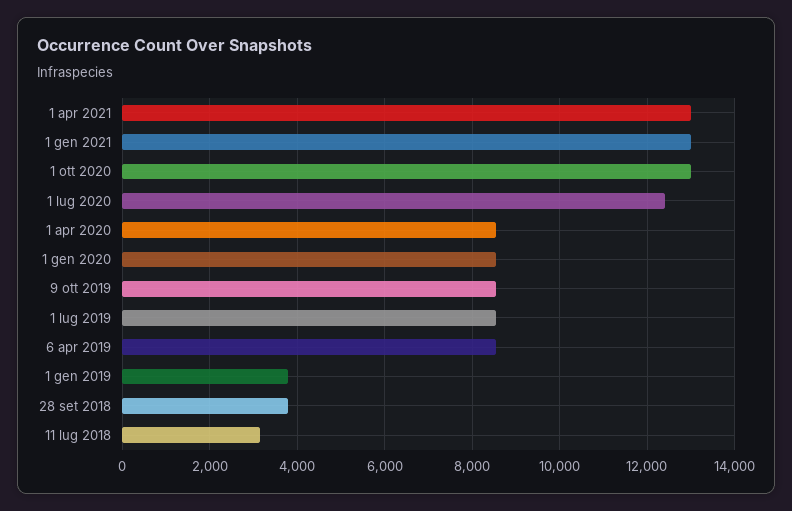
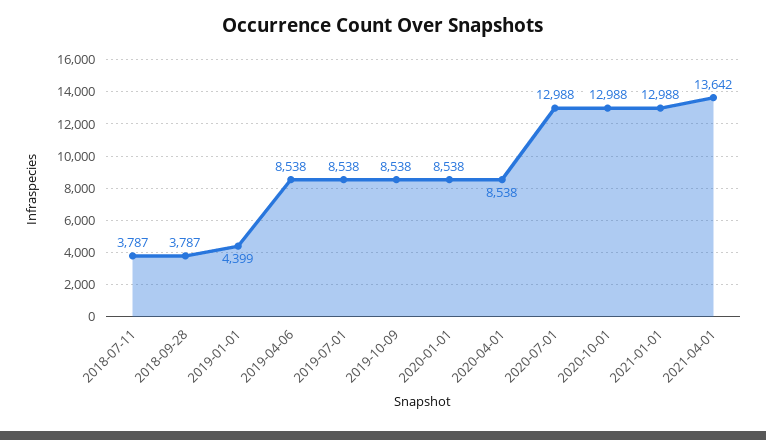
  {
-   "1 apr 2021": 13000,
+   "1 apr 2021": 13642,
    "1 gen 2021": 12988,
    "1 ott 2020": 12988,
-   "1 lug 2020": 12400,
+   "1 lug 2020": 12988,
    "1 apr 2020": 8538,
    "1 gen 2020": 8538,
    "9 ott 2019": 8538,
    "1 lug 2019": 8538,
    "6 apr 2019": 8538,
-   "1 gen 2019": 3800,
+   "1 gen 2019": 4399,
    "28 set 2018": 3787,
-   "11 lug 2018": 3200
+   "11 lug 2018": 3787
  }

